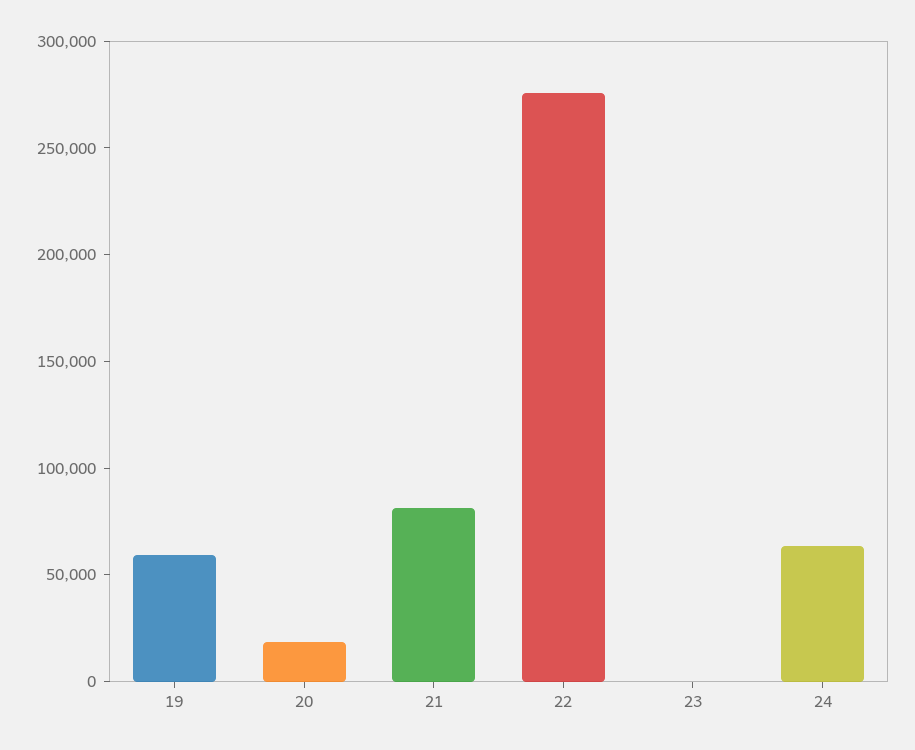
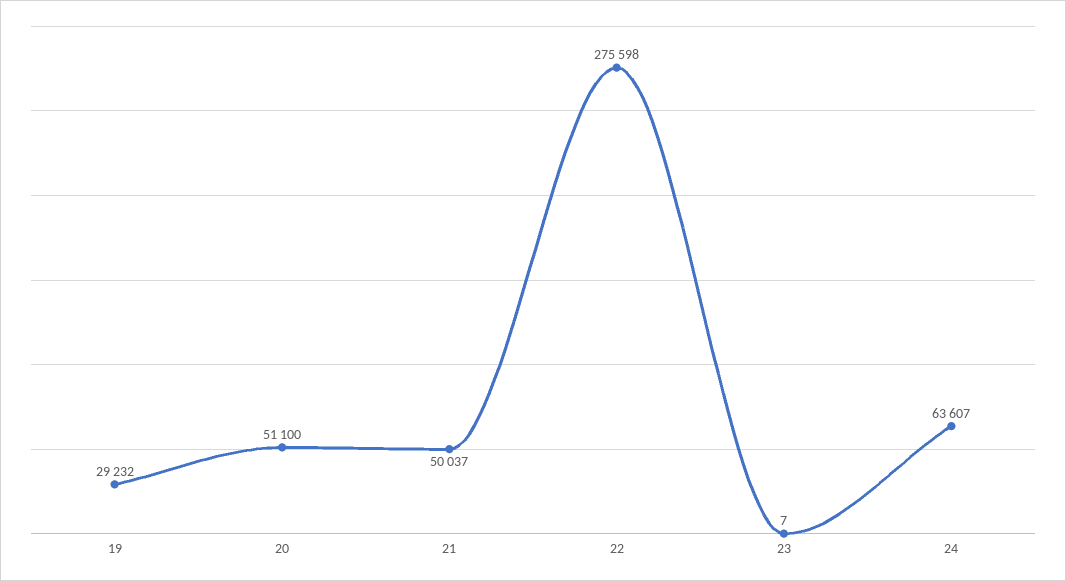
  {
-   "19": 60000,
+   "19": 29232,
-   "20": 20000,
+   "20": 51100,
-   "21": 80000,
+   "21": 50037,
    "22": 275598,
    "23": 7,
    "24": 63607
  }

